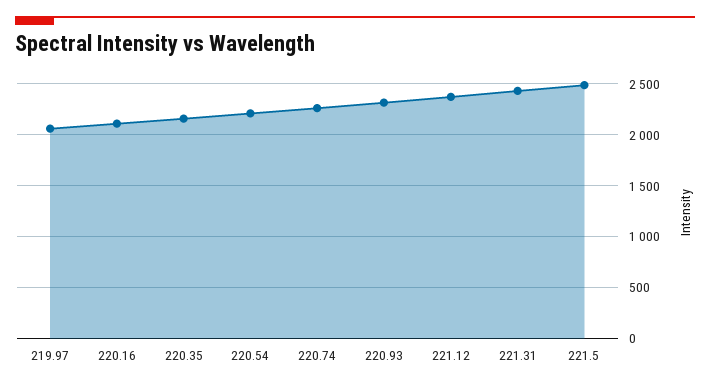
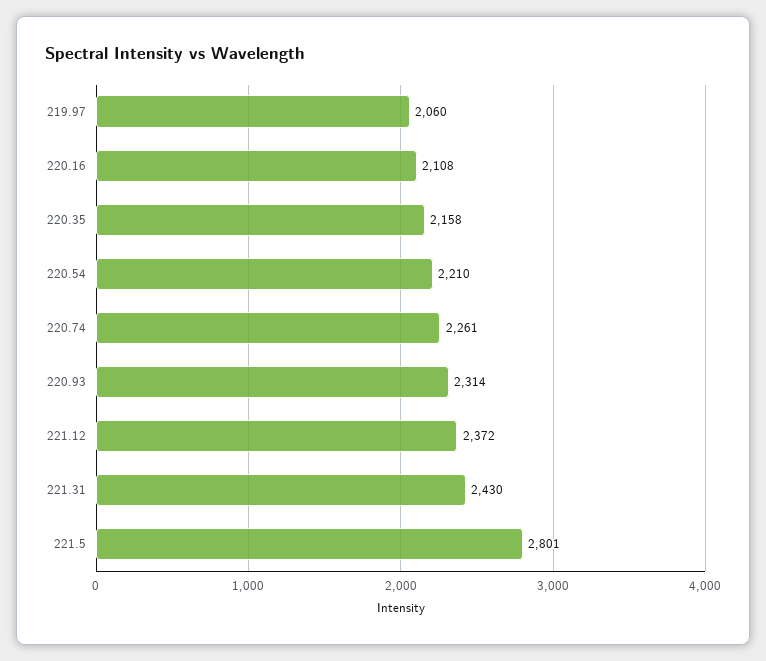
  {
    "219.97": 2060,
    "220.16": 2108,
    "220.35": 2158,
    "220.54": 2210,
    "220.74": 2261,
    "220.93": 2314,
    "221.12": 2372,
    "221.31": 2430,
-   "221.5": 2500
+   "221.5": 2801
  }

